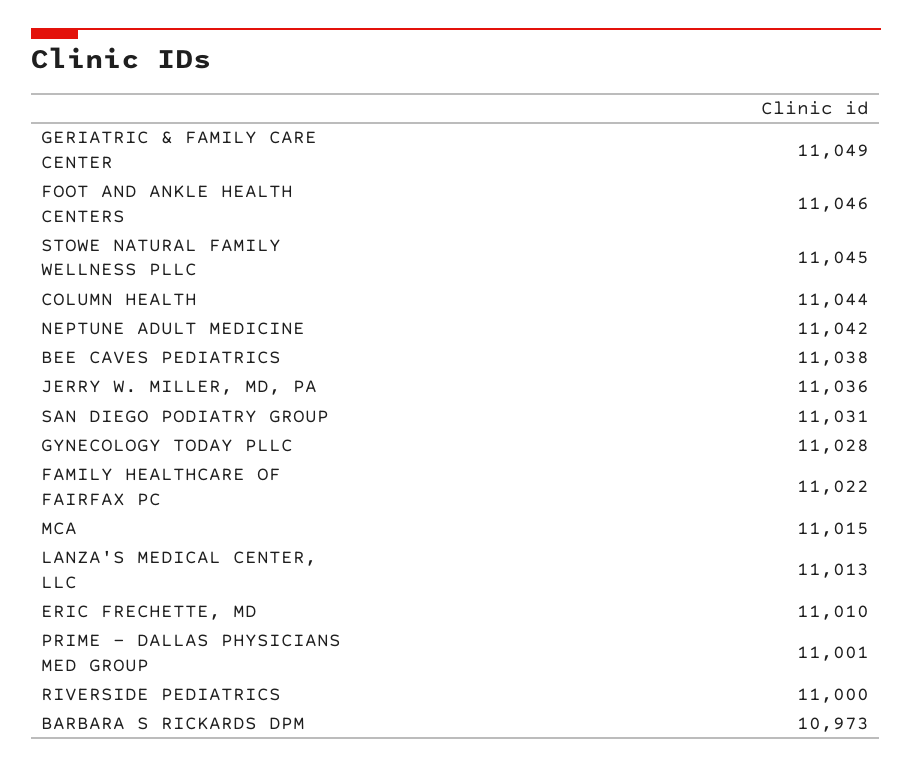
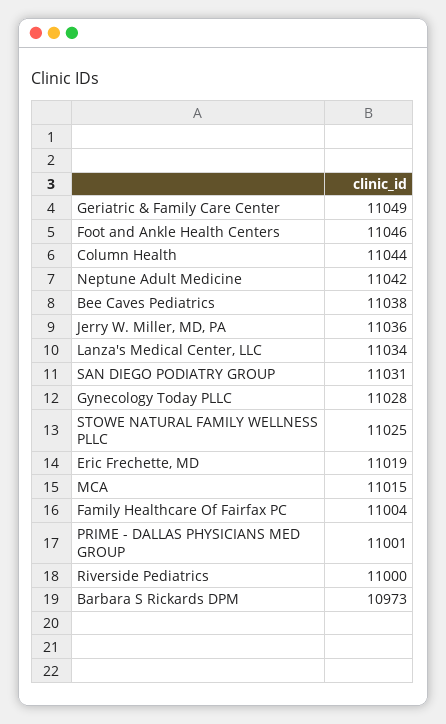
  {
    "GERIATRIC & FAMILY CARE CENTER": 11049,
    "FOOT AND ANKLE HEALTH CENTERS": 11046,
-   "STOWE NATURAL FAMILY WELLNESS PLLC": 11045,
+   "STOWE NATURAL FAMILY WELLNESS PLLC": 11025,
    "COLUMN HEALTH": 11044,
    "NEPTUNE ADULT MEDICINE": 11042,
    "BEE CAVES PEDIATRICS": 11038,
    "JERRY W. MILLER, MD, PA": 11036,
    "SAN DIEGO PODIATRY GROUP": 11031,
    "GYNECOLOGY TODAY PLLC": 11028,
-   "FAMILY HEALTHCARE OF FAIRFAX PC": 11022,
+   "FAMILY HEALTHCARE OF FAIRFAX PC": 11004,
    "MCA": 11015,
-   "LANZA'S MEDICAL CENTER, LLC": 11013,
+   "LANZA'S MEDICAL CENTER, LLC": 11034,
-   "ERIC FRECHETTE, MD": 11010,
+   "ERIC FRECHETTE, MD": 11019,
    "PRIME - DALLAS PHYSICIANS MED GROUP": 11001,
    "RIVERSIDE PEDIATRICS": 11000,
    "BARBARA S RICKARDS DPM": 10973
  }

